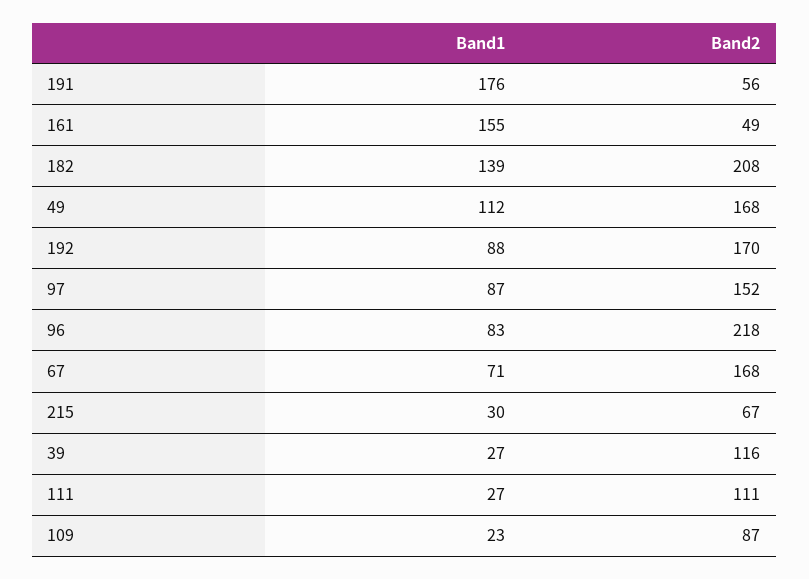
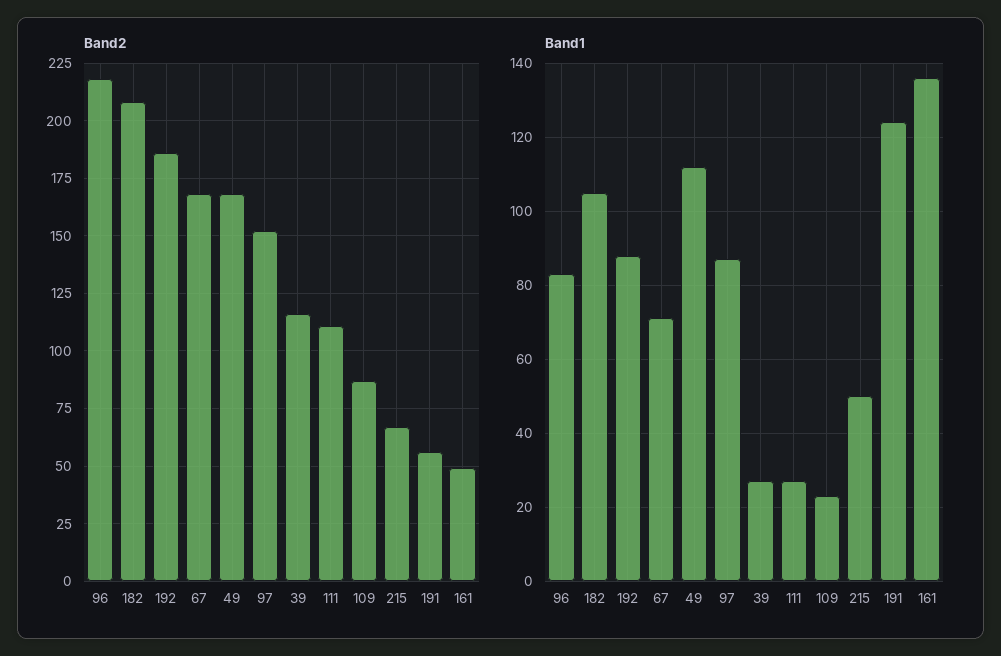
  {
    "Band1": {
-     "191": 176,
+     "191": 125,
-     "161": 155,
+     "161": 135,
-     "182": 139,
+     "182": 105,
      "49": 112,
      "192": 88,
      "97": 87,
      "96": 83,
      "67": 71,
-     "215": 30,
+     "215": 50,
      "39": 27,
      "111": 27,
      "109": 23
    },
    "Band2": {
      "191": 56,
      "161": 49,
      "182": 208,
      "49": 168,
-     "192": 170,
+     "192": 185,
      "97": 152,
      "96": 218,
      "67": 168,
      "215": 67,
      "39": 116,
      "111": 111,
      "109": 87
    }
  }

